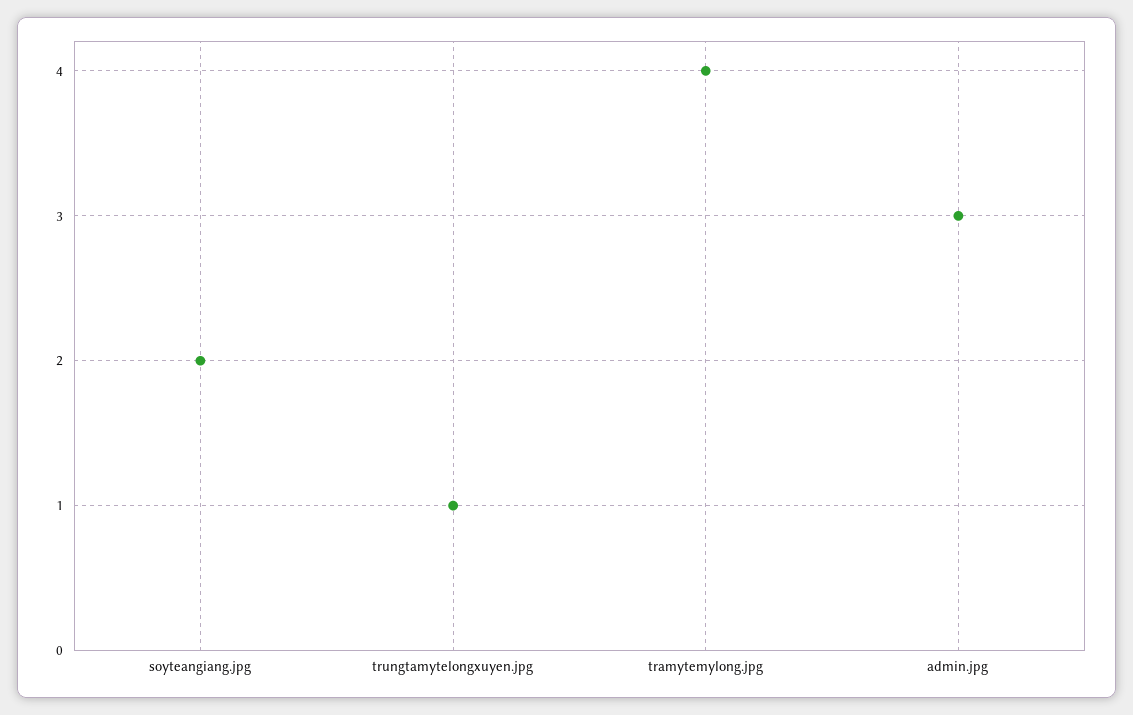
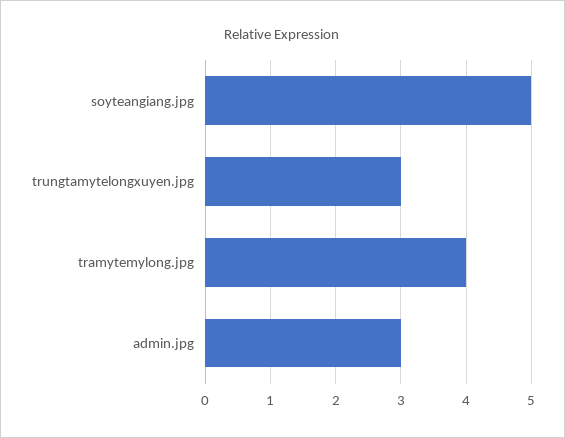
  {
-   "soyteangiang.jpg": 2,
+   "soyteangiang.jpg": 5,
-   "trungtamytelongxuyen.jpg": 1,
+   "trungtamytelongxuyen.jpg": 3,
    "tramytemylong.jpg": 4,
    "admin.jpg": 3
  }

